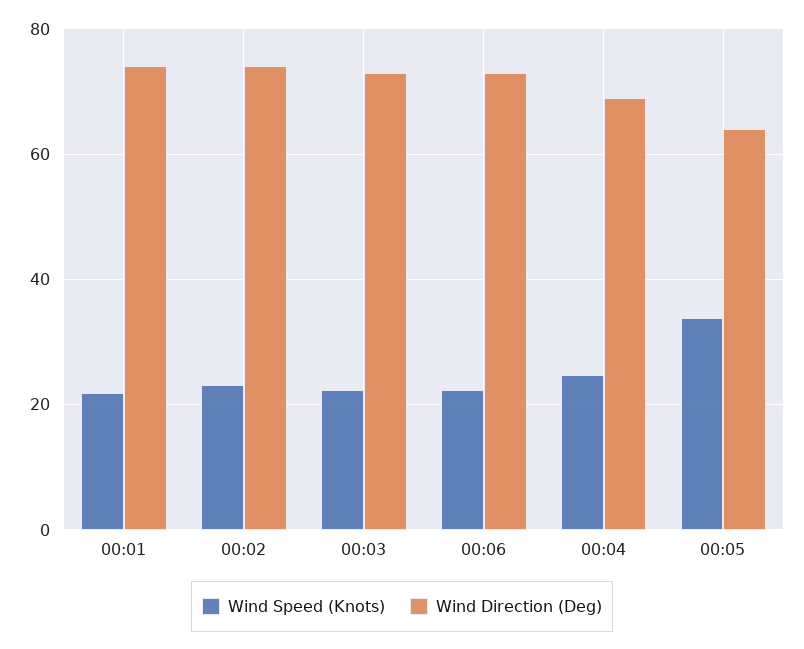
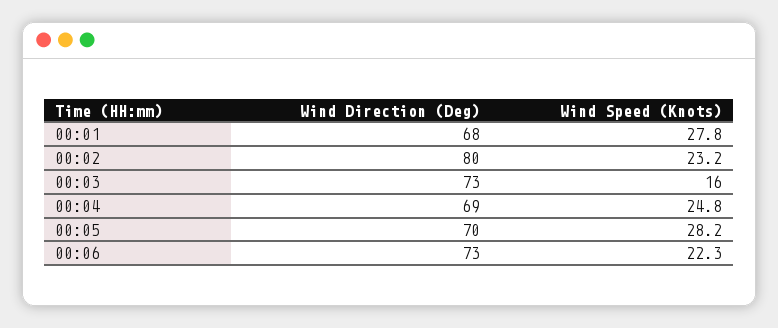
  {
    "Wind Speed (Knots)": {
-     "00:01": 22,
+     "00:01": 27.8,
      "00:02": 23.2,
-     "00:03": 22,
+     "00:03": 16,
      "00:06": 22.3,
      "00:04": 24.8,
-     "00:05": 34
+     "00:05": 28.2
    },
    "Wind Direction (Deg)": {
-     "00:01": 74,
+     "00:01": 68,
-     "00:02": 74,
+     "00:02": 80,
      "00:03": 73,
      "00:06": 73,
      "00:04": 69,
-     "00:05": 64
+     "00:05": 70
    }
  }

